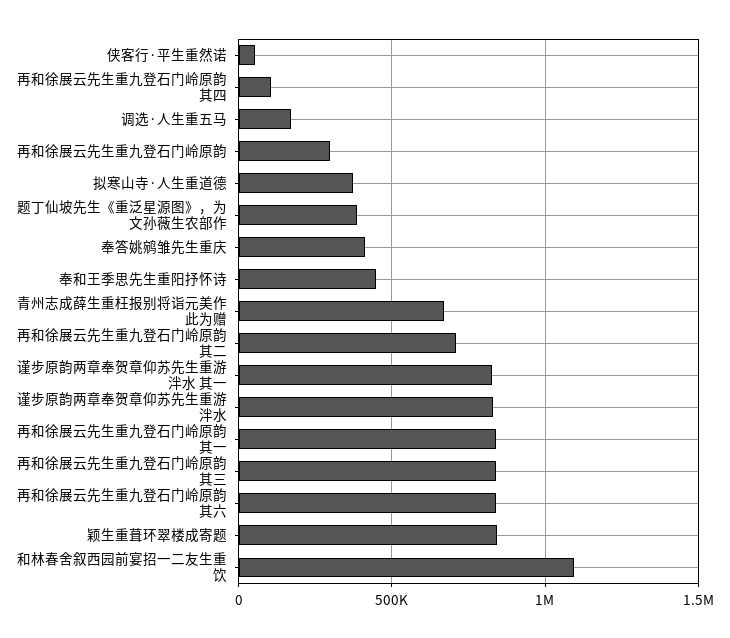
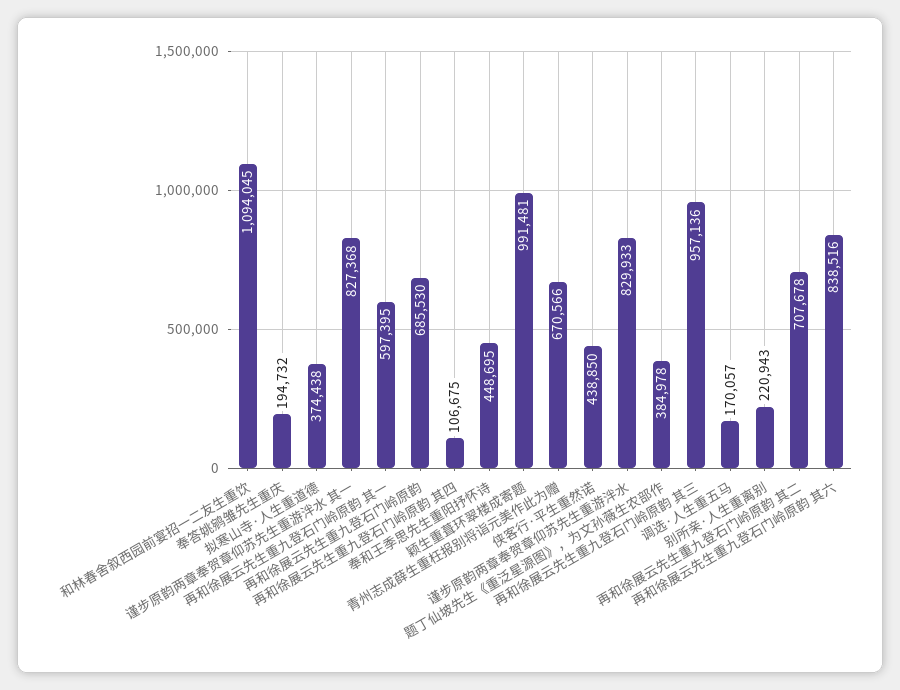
  {
-   "侠客行·平生重然诺": 50000,
+   "侠客行·平生重然诺": 438850,
    "再和徐展云先生重九登石门岭原韵 其四": 106675,
    "调选·人生重五马": 170057,
-   "再和徐展云先生重九登石门岭原韵": 300000,
+   "再和徐展云先生重九登石门岭原韵": 685530,
    "拟寒山寺·人生重道德": 374438,
    "题丁仙坡先生《重泛星源图》，为文孙薇生农部作": 384978,
-   "奉答姚鹓雏先生重庆": 400000,
+   "奉答姚鹓雏先生重庆": 194732,
    "奉和王季思先生重阳抒怀诗": 448695,
    "青州志成薛生重枉报别将诣元美作此为赠": 670566,
    "再和徐展云先生重九登石门岭原韵 其二": 707678,
    "谨步原韵两章奉贺章仰苏先生重游泮水 其一": 827368,
    "谨步原韵两章奉贺章仰苏先生重游泮水": 829933,
-   "再和徐展云先生重九登石门岭原韵 其一": 850000,
+   "再和徐展云先生重九登石门岭原韵 其一": 597395,
-   "再和徐展云先生重九登石门岭原韵 其三": 850000,
+   "再和徐展云先生重九登石门岭原韵 其三": 957136,
    "再和徐展云先生重九登石门岭原韵 其六": 838516,
-   "颖生重葺环翠楼成寄题": 850000,
+   "颖生重葺环翠楼成寄题": 991481,
-   "和林春舍叙西园前宴招一二友生重饮": 1094045
+   "和林春舍叙西园前宴招一二友生重饮": 1094045,
+   "别所亲·人生重离别": 220943
  }

